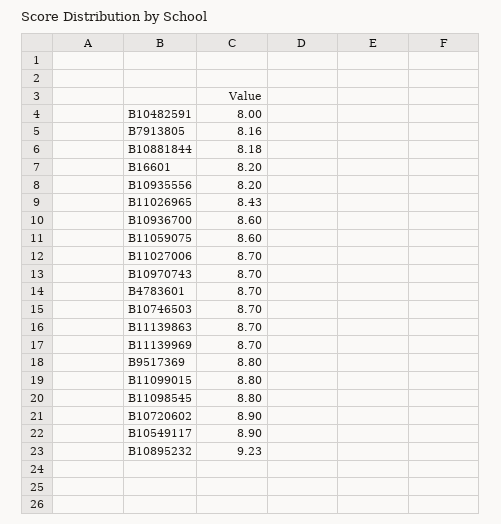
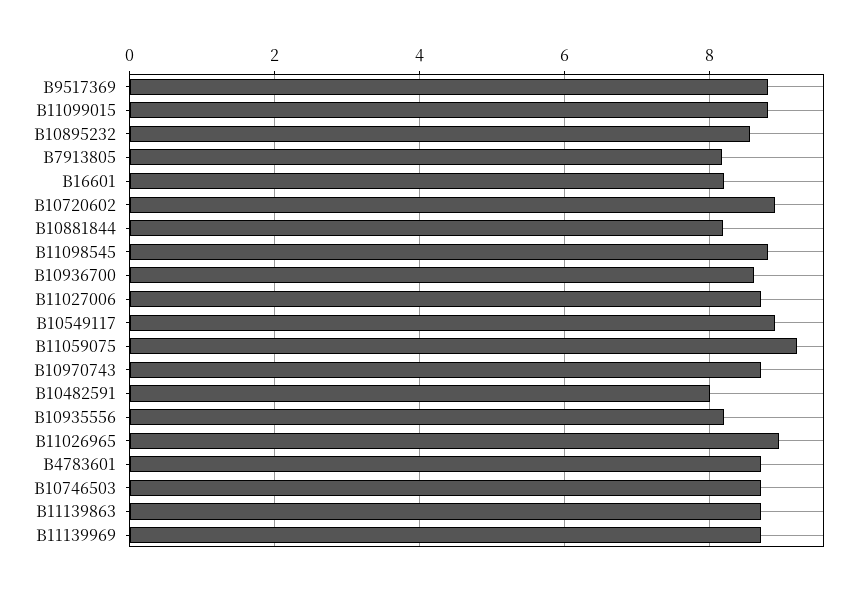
  {
    "B10482591": 8,
    "B7913805": 8.16,
    "B10881844": 8.18,
    "B16601": 8.2,
    "B10935556": 8.2,
-   "B11026965": 8.43,
+   "B11026965": 9,
    "B10936700": 8.6,
-   "B11059075": 8.6,
+   "B11059075": 9.2,
    "B11027006": 8.7,
    "B10970743": 8.7,
    "B4783601": 8.7,
    "B10746503": 8.7,
    "B11139863": 8.7,
    "B11139969": 8.7,
    "B9517369": 8.8,
    "B11099015": 8.8,
    "B11098545": 8.8,
    "B10720602": 8.9,
    "B10549117": 8.9,
-   "B10895232": 9.23
+   "B10895232": 8.6
  }

